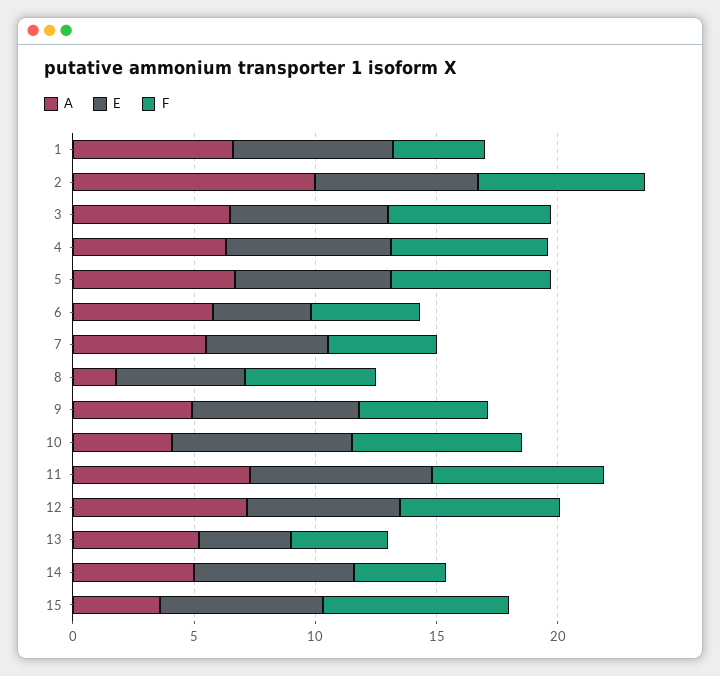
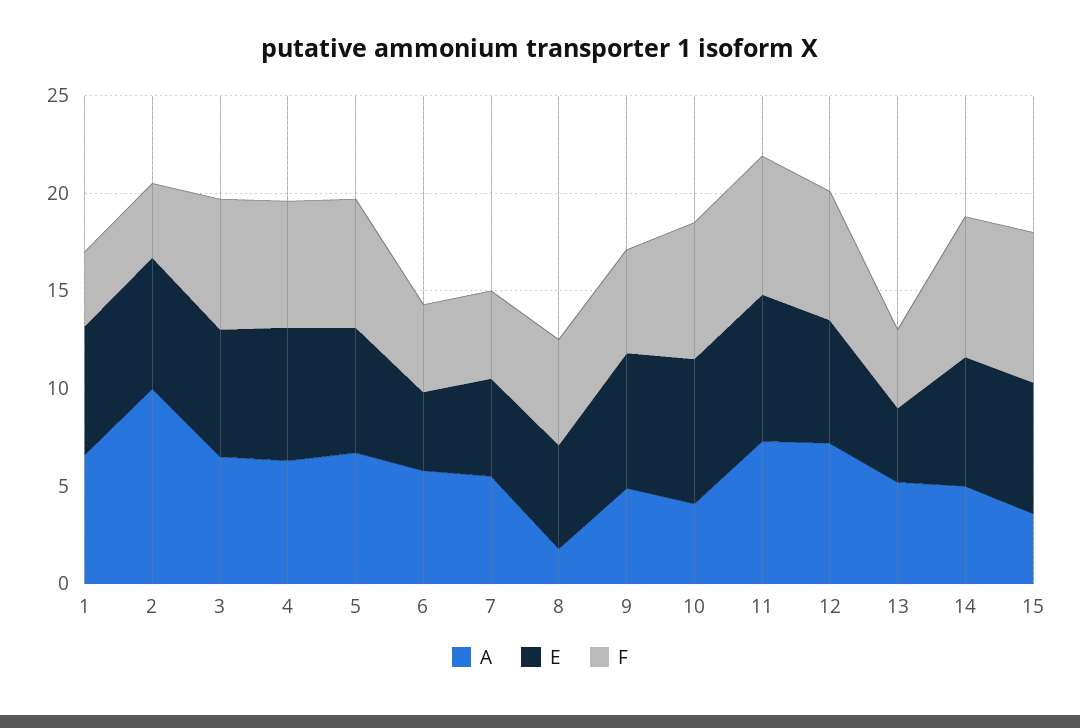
  {
    "A": {
      "1": 7,
      "2": 10,
      "3": 7,
      "4": 6,
      "5": 7,
      "6": 6,
      "7": 6,
      "8": 2,
      "9": 5,
      "10": 4,
      "11": 7,
      "12": 7,
      "13": 5,
      "14": 5,
      "15": 4
    },
    "E": {
      "1": 7,
      "2": 7,
      "3": 7,
      "4": 7,
      "5": 6,
      "6": 4,
      "7": 5,
      "8": 5,
      "9": 7,
      "10": 7,
      "11": 8,
      "12": 6,
      "13": 4,
      "14": 7,
      "15": 7
    },
    "F": {
      "1": 4,
-     "2": 7,
+     "2": 4,
      "3": 7,
      "4": 7,
      "5": 7,
      "6": 5,
      "7": 5,
      "8": 5,
      "9": 5,
      "10": 7,
      "11": 7,
      "12": 7,
      "13": 4,
-     "14": 4,
+     "14": 7,
      "15": 8
    }
  }

